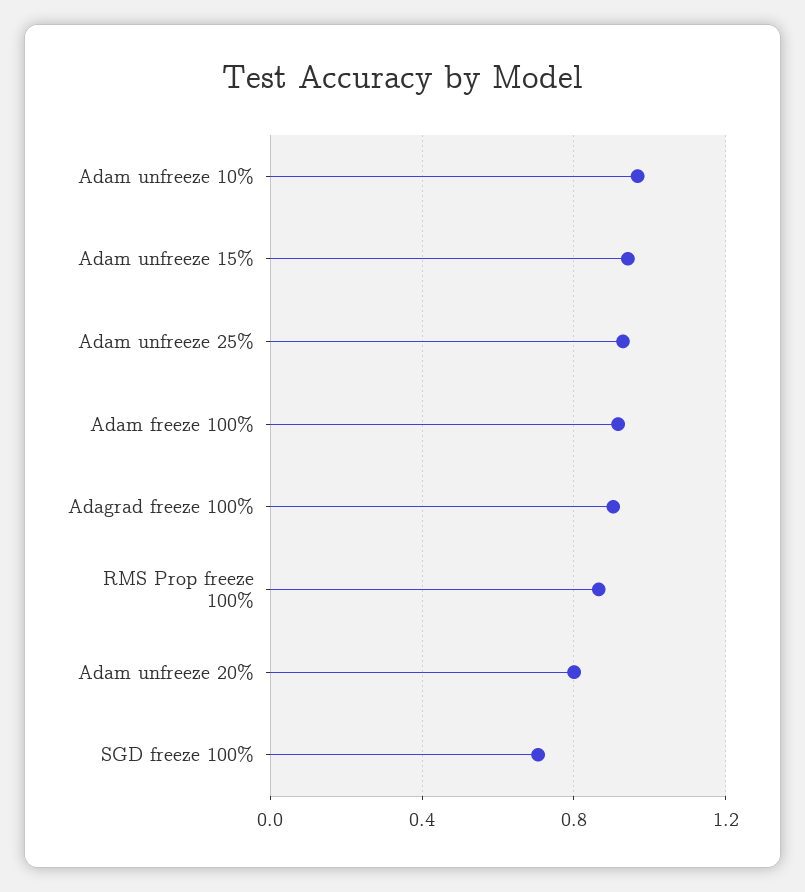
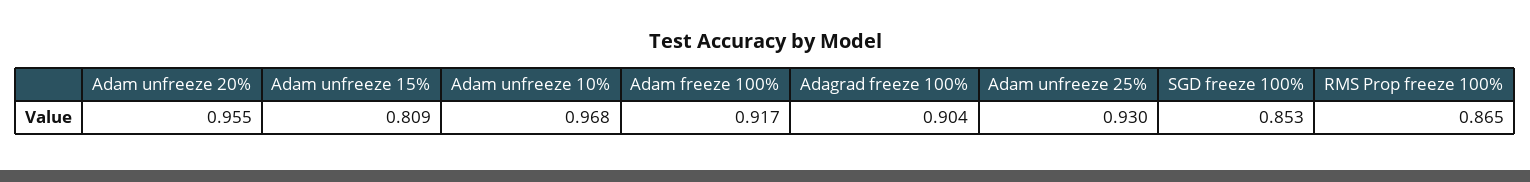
  {
    "Adam unfreeze 10%": 0.968,
-   "Adam unfreeze 15%": 0.95,
+   "Adam unfreeze 15%": 0.809,
    "Adam unfreeze 25%": 0.93,
    "Adam freeze 100%": 0.917,
    "Adagrad freeze 100%": 0.904,
    "RMS Prop freeze 100%": 0.865,
-   "Adam unfreeze 20%": 0.8,
+   "Adam unfreeze 20%": 0.955,
-   "SGD freeze 100%": 0.7
+   "SGD freeze 100%": 0.853
  }

